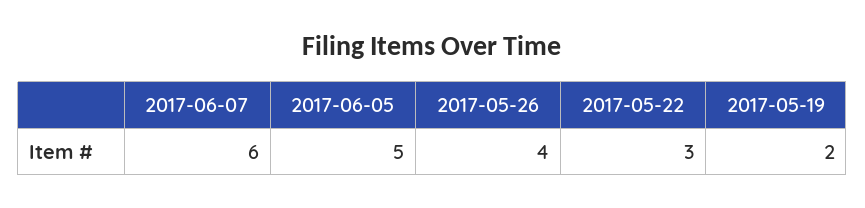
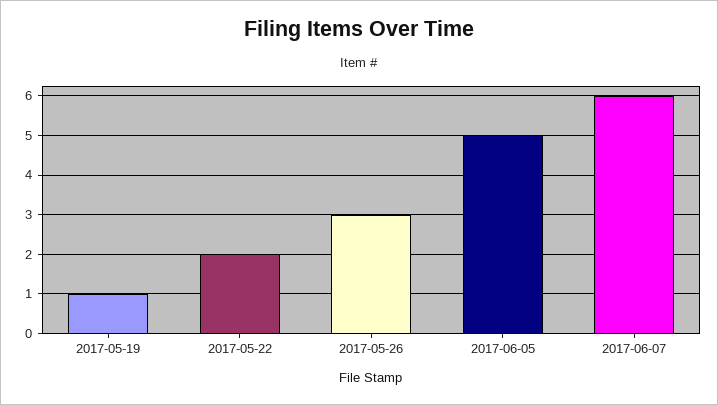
  {
    "2017-06-07": 6,
    "2017-06-05": 5,
-   "2017-05-26": 4,
+   "2017-05-26": 3,
-   "2017-05-22": 3,
+   "2017-05-22": 2,
-   "2017-05-19": 2
+   "2017-05-19": 1
  }

